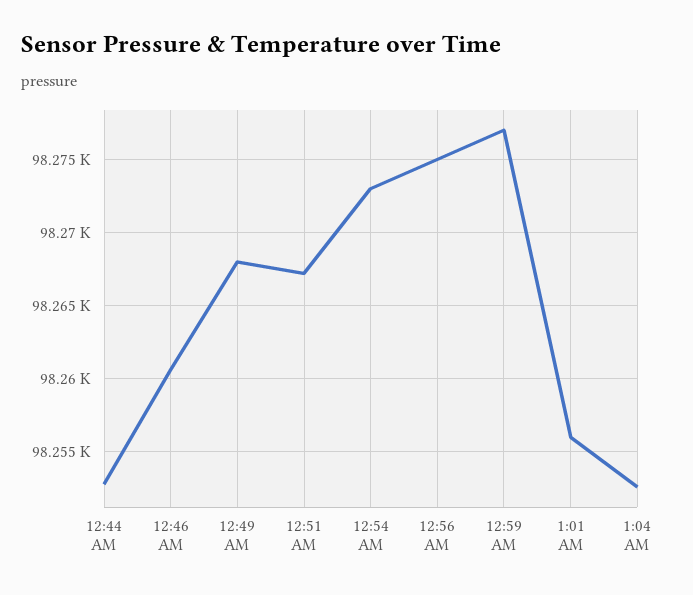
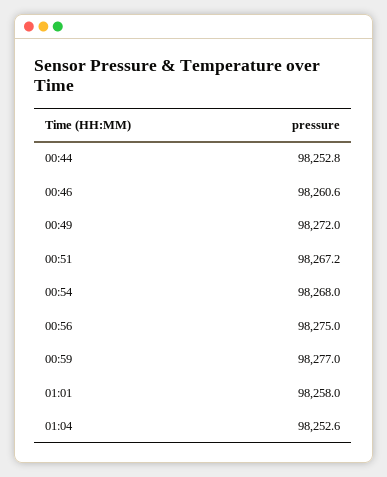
  {
    "12:44 AM": 98252.8,
    "12:46 AM": 98260.6,
-   "12:49 AM": 98268,
+   "12:49 AM": 98272,
    "12:51 AM": 98267.2,
-   "12:54 AM": 98273,
+   "12:54 AM": 98268,
    "12:56 AM": 98275,
    "12:59 AM": 98277,
-   "1:01 AM": 98256,
+   "1:01 AM": 98258,
    "1:04 AM": 98252.6
  }

